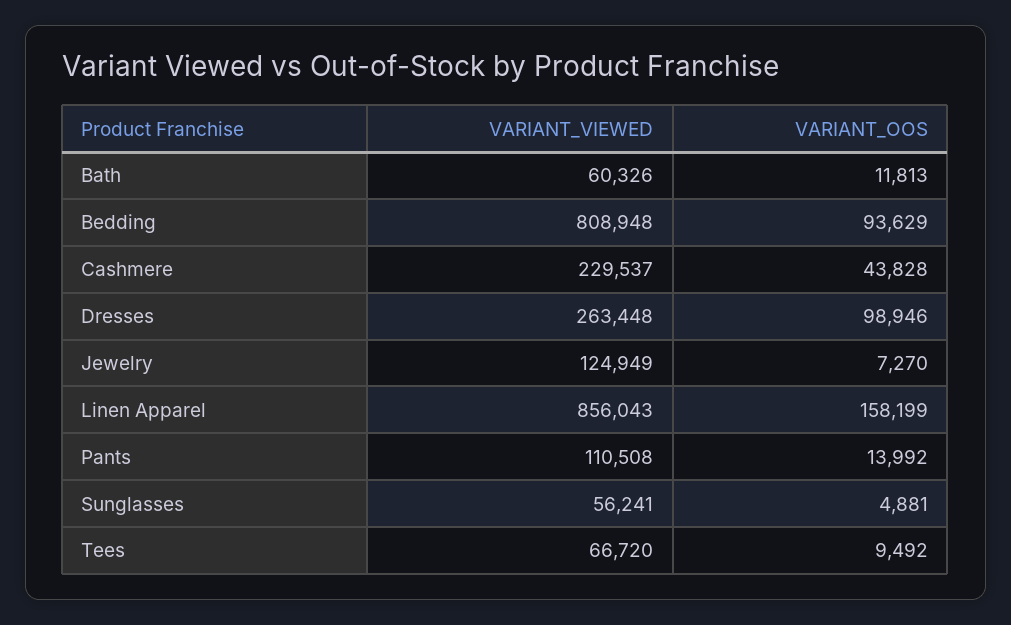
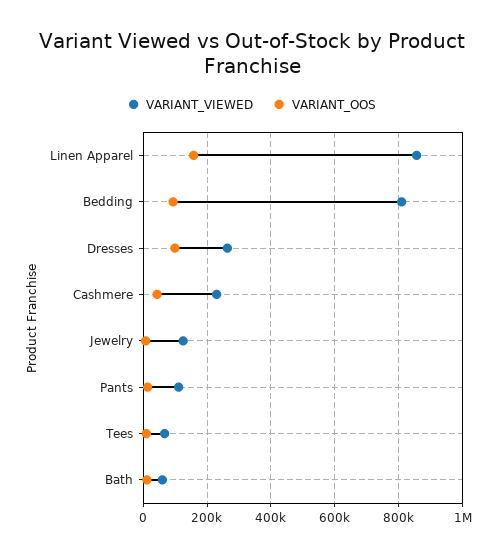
  {
    "VARIANT_VIEWED": {
      "Bath": 60326,
      "Bedding": 808948,
      "Cashmere": 229537,
      "Dresses": 263448,
      "Jewelry": 124949,
      "Linen Apparel": 856043,
      "Pants": 110508,
-     "Sunglasses": 56241,
      "Tees": 66720
    },
    "VARIANT_OOS": {
      "Bath": 11813,
      "Bedding": 93629,
      "Cashmere": 43828,
      "Dresses": 98946,
      "Jewelry": 7270,
      "Linen Apparel": 158199,
      "Pants": 13992,
-     "Sunglasses": 4881,
      "Tees": 9492
    }
  }

